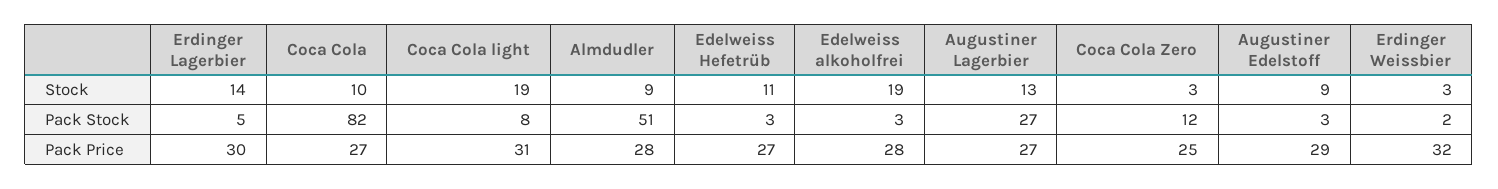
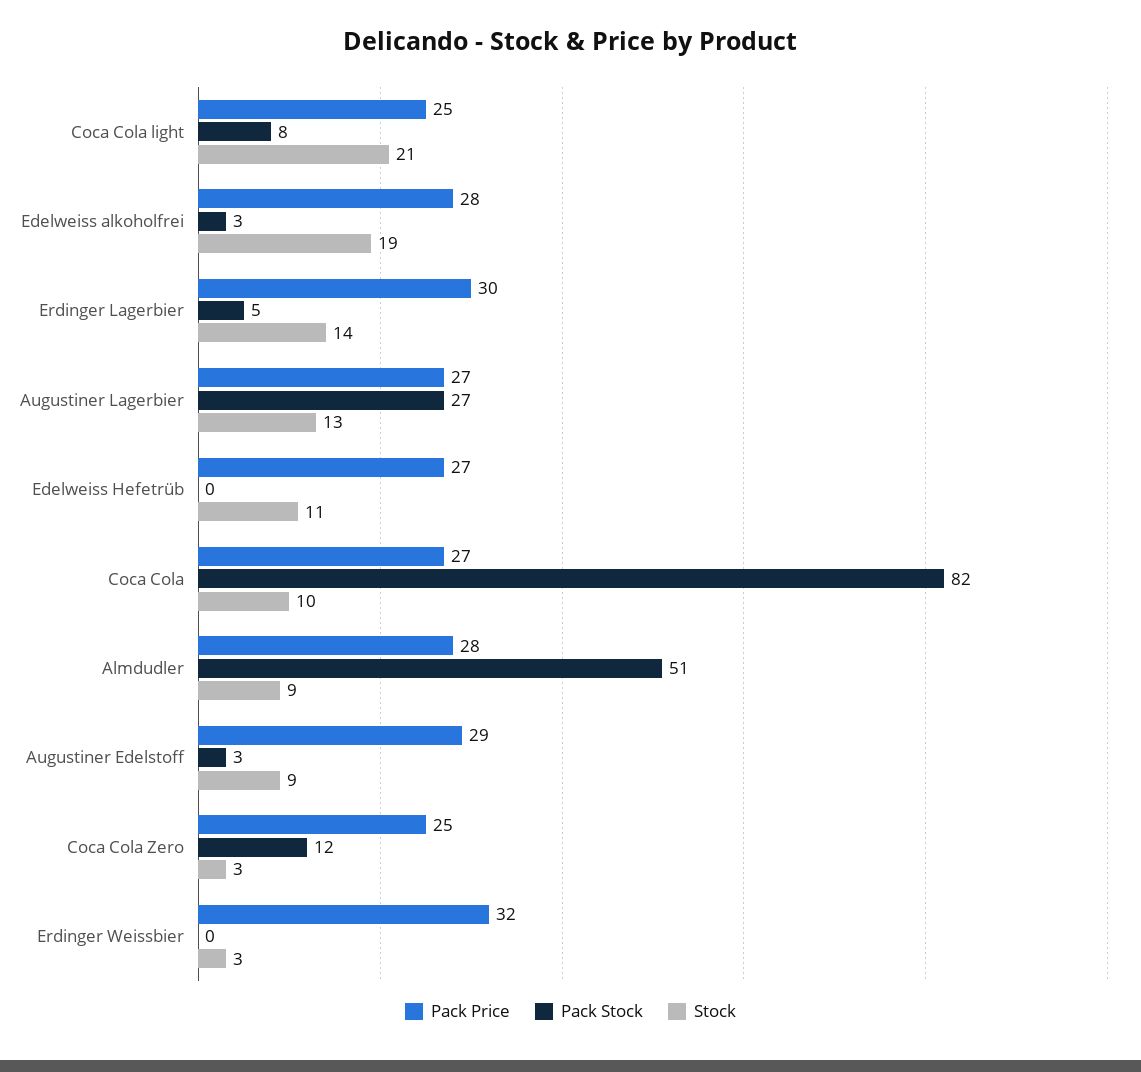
  {
    "Stock": {
      "Erdinger Lagerbier": 14,
      "Coca Cola": 10,
-     "Coca Cola light": 19,
+     "Coca Cola light": 21,
      "Almdudler": 9,
      "Edelweiss Hefetrüb": 11,
      "Edelweiss alkoholfrei": 19,
      "Augustiner Lagerbier": 13,
      "Coca Cola Zero": 3,
      "Augustiner Edelstoff": 9,
      "Erdinger Weissbier": 3
    },
    "Pack Stock": {
      "Erdinger Lagerbier": 5,
      "Coca Cola": 82,
      "Coca Cola light": 8,
      "Almdudler": 51,
-     "Edelweiss Hefetrüb": 3,
+     "Edelweiss Hefetrüb": 0,
      "Edelweiss alkoholfrei": 3,
      "Augustiner Lagerbier": 27,
      "Coca Cola Zero": 12,
      "Augustiner Edelstoff": 3,
-     "Erdinger Weissbier": 2
+     "Erdinger Weissbier": 0
    },
    "Pack Price": {
      "Erdinger Lagerbier": 30,
      "Coca Cola": 27,
-     "Coca Cola light": 31,
+     "Coca Cola light": 25,
      "Almdudler": 28,
      "Edelweiss Hefetrüb": 27,
      "Edelweiss alkoholfrei": 28,
      "Augustiner Lagerbier": 27,
      "Coca Cola Zero": 25,
      "Augustiner Edelstoff": 29,
      "Erdinger Weissbier": 32
    }
  }

